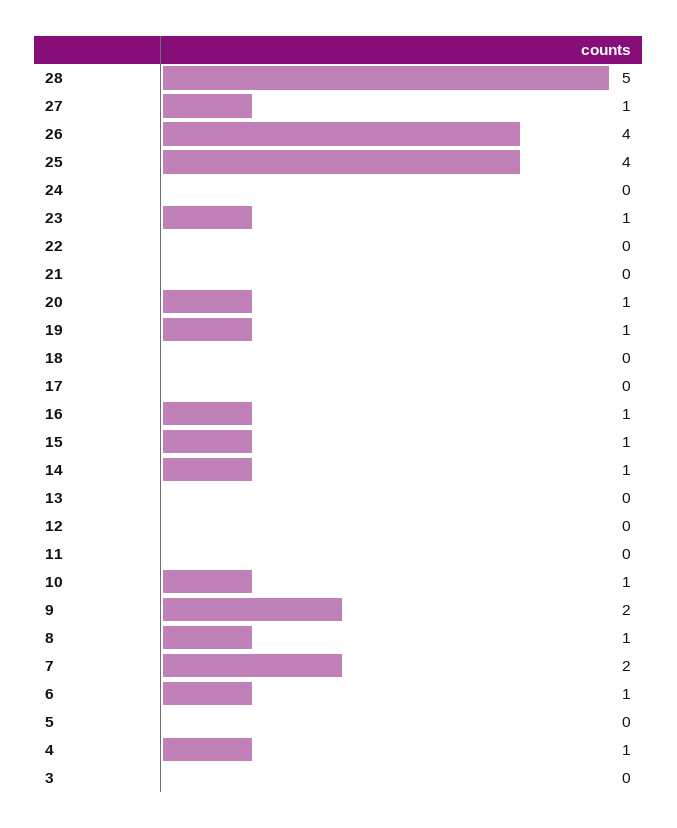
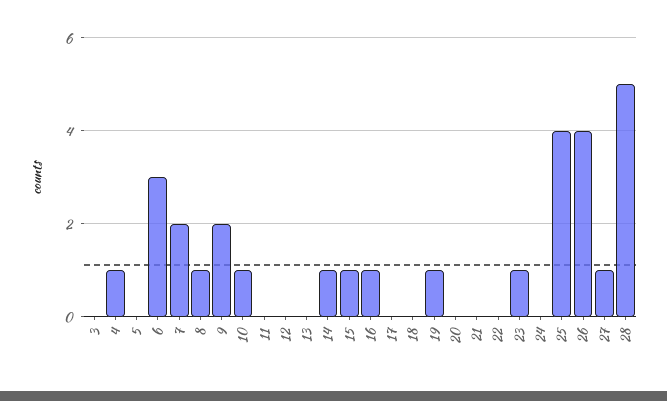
  {
    "28": 5,
    "27": 1,
    "26": 4,
    "25": 4,
    "24": 0,
    "23": 1,
    "22": 0,
    "21": 0,
-   "20": 1,
+   "20": 0,
    "19": 1,
    "18": 0,
    "17": 0,
    "16": 1,
    "15": 1,
    "14": 1,
    "13": 0,
    "12": 0,
    "11": 0,
    "10": 1,
    "9": 2,
    "8": 1,
    "7": 2,
-   "6": 1,
+   "6": 3,
    "5": 0,
    "4": 1,
    "3": 0
  }

